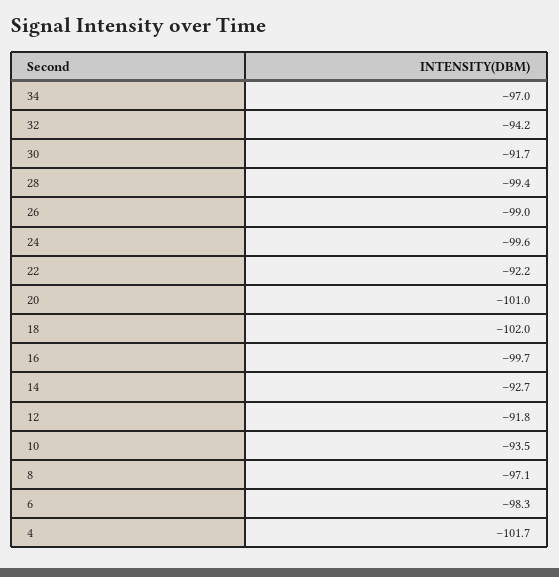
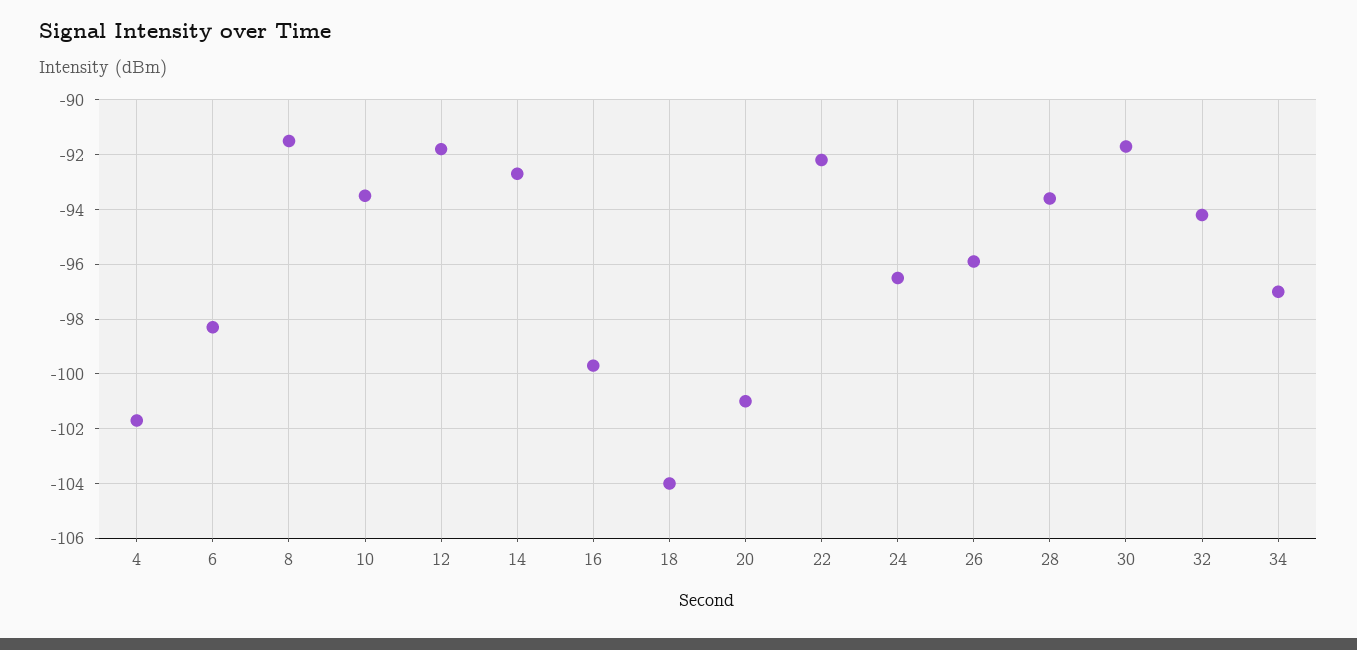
  {
    "34": -97,
    "32": -94.2,
    "30": -91.7,
-   "28": -99.4,
+   "28": -93.5,
-   "26": -99,
+   "26": -96,
-   "24": -99.6,
+   "24": -96.5,
    "22": -92.2,
    "20": -101,
-   "18": -102,
+   "18": -104,
    "16": -99.7,
    "14": -92.7,
    "12": -91.8,
    "10": -93.5,
-   "8": -97.1,
+   "8": -91.5,
    "6": -98.3,
    "4": -101.7
  }

